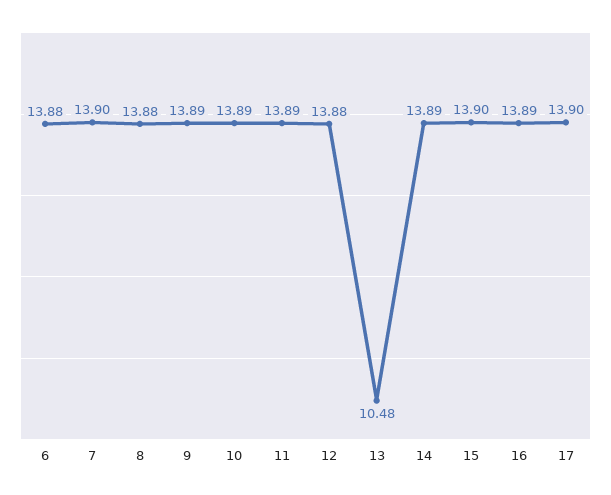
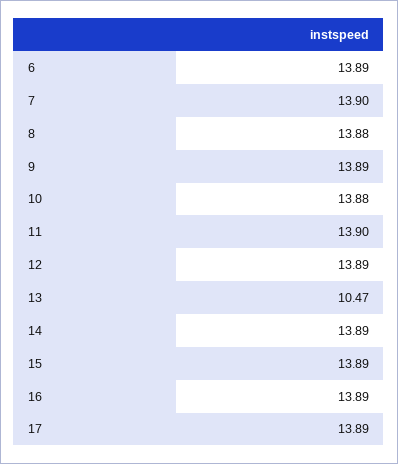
  {
-   "6": 13.88,
+   "6": 13.89,
    "7": 13.9,
    "8": 13.88,
    "9": 13.89,
-   "10": 13.89,
+   "10": 13.88,
-   "11": 13.89,
+   "11": 13.9,
-   "12": 13.88,
+   "12": 13.89,
-   "13": 10.48,
+   "13": 10.47,
    "14": 13.89,
-   "15": 13.9,
+   "15": 13.89,
    "16": 13.89,
-   "17": 13.9
+   "17": 13.89
  }

